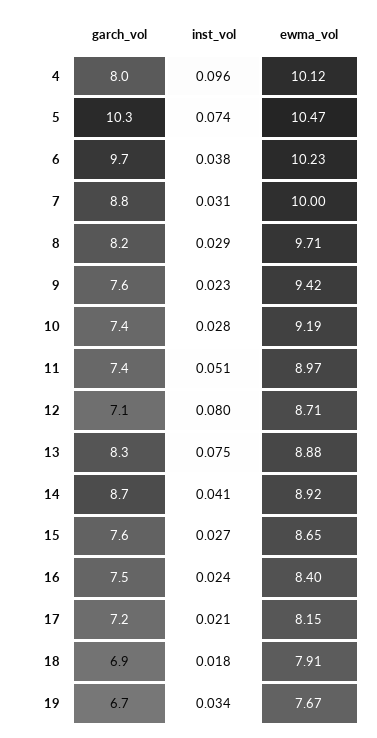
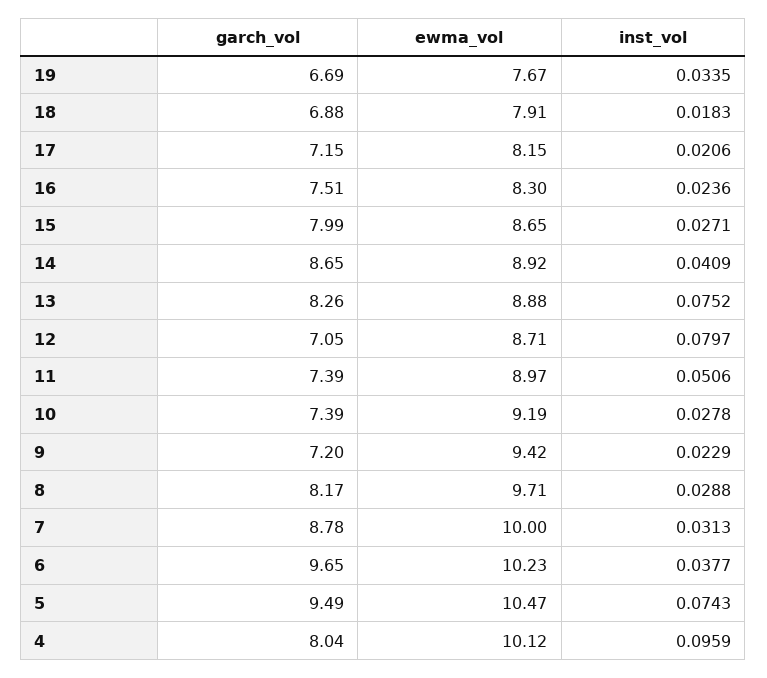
  {
    "garch_vol": {
      "4": 8.04,
-     "5": 10.3,
+     "5": 9.49,
      "6": 9.65,
      "7": 8.78,
      "8": 8.17,
-     "9": 7.6,
+     "9": 7.2,
      "10": 7.39,
      "11": 7.39,
      "12": 7.05,
      "13": 8.26,
      "14": 8.65,
-     "15": 7.6,
+     "15": 7.99,
      "16": 7.51,
      "17": 7.15,
      "18": 6.88,
      "19": 6.69
    },
    "inst_vol": {
      "4": 0.0959,
      "5": 0.0743,
      "6": 0.0377,
      "7": 0.0313,
      "8": 0.0288,
      "9": 0.0229,
      "10": 0.0278,
      "11": 0.0506,
      "12": 0.0797,
      "13": 0.0752,
      "14": 0.0409,
      "15": 0.0271,
      "16": 0.0236,
      "17": 0.0206,
      "18": 0.0183,
      "19": 0.0335
    },
    "ewma_vol": {
      "4": 10.12,
      "5": 10.47,
      "6": 10.23,
      "7": 10,
      "8": 9.71,
      "9": 9.42,
      "10": 9.19,
      "11": 8.97,
      "12": 8.71,
      "13": 8.88,
      "14": 8.92,
      "15": 8.65,
-     "16": 8.4,
+     "16": 8.3,
      "17": 8.15,
      "18": 7.91,
      "19": 7.67
    }
  }

